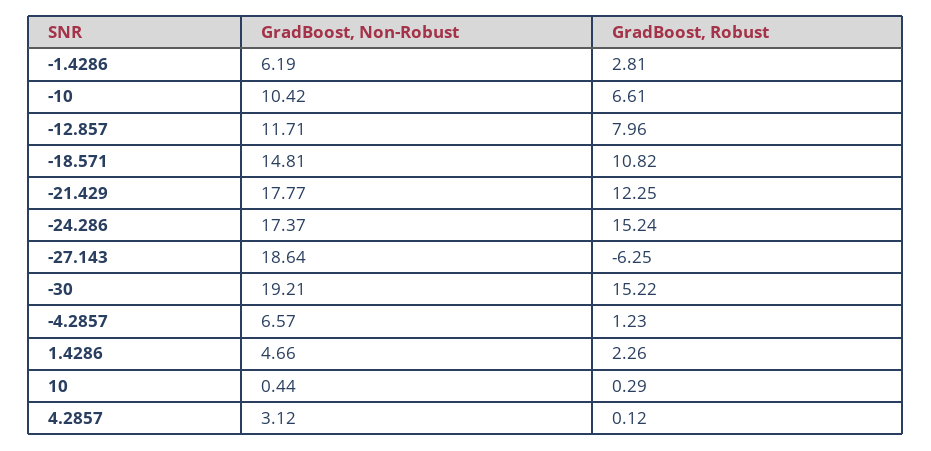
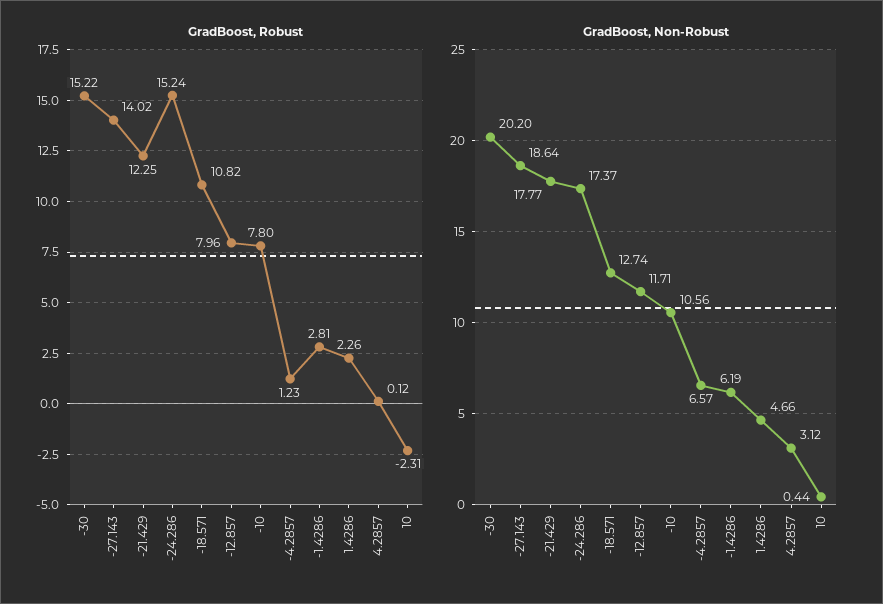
  {
    "GradBoost, Non-Robust": {
      "-1.4286": 6.19,
-     "-10": 10.42,
+     "-10": 10.56,
      "-12.857": 11.71,
-     "-18.571": 14.81,
+     "-18.571": 12.74,
      "-21.429": 17.77,
      "-24.286": 17.37,
      "-27.143": 18.64,
-     "-30": 19.21,
+     "-30": 20.2,
      "-4.2857": 6.57,
      "1.4286": 4.66,
      "10": 0.44,
      "4.2857": 3.12
    },
    "GradBoost, Robust": {
      "-1.4286": 2.81,
-     "-10": 6.61,
+     "-10": 7.8,
      "-12.857": 7.96,
      "-18.571": 10.82,
      "-21.429": 12.25,
      "-24.286": 15.24,
-     "-27.143": -6.25,
+     "-27.143": 14.02,
      "-30": 15.22,
      "-4.2857": 1.23,
      "1.4286": 2.26,
-     "10": 0.29,
+     "10": -2.31,
      "4.2857": 0.12
    }
  }

